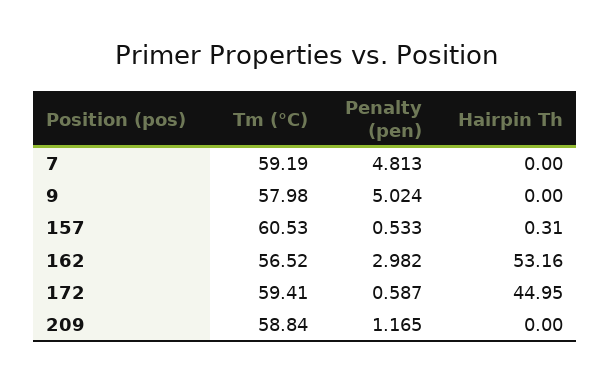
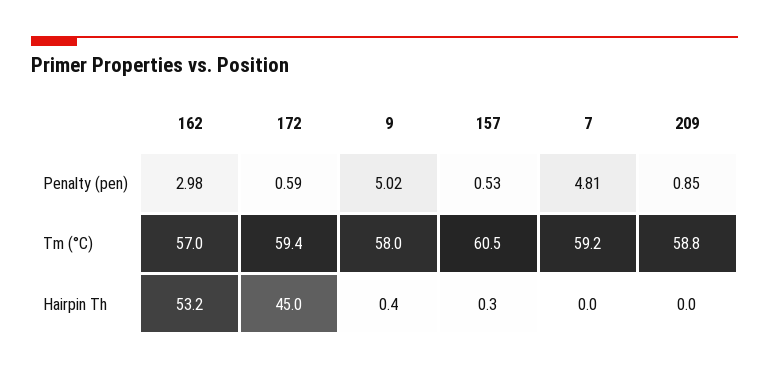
  {
    "Tm (°C)": {
      "7": 59.19,
      "9": 57.98,
      "157": 60.53,
-     "162": 56.52,
+     "162": 57,
      "172": 59.41,
      "209": 58.84
    },
    "Penalty (pen)": {
      "7": 4.813,
      "9": 5.024,
      "157": 0.533,
      "162": 2.982,
      "172": 0.587,
-     "209": 1.165
+     "209": 0.85
    },
    "Hairpin Th": {
      "7": 0,
-     "9": 0,
+     "9": 0.4,
      "157": 0.31,
      "162": 53.16,
      "172": 44.95,
      "209": 0
    }
  }

